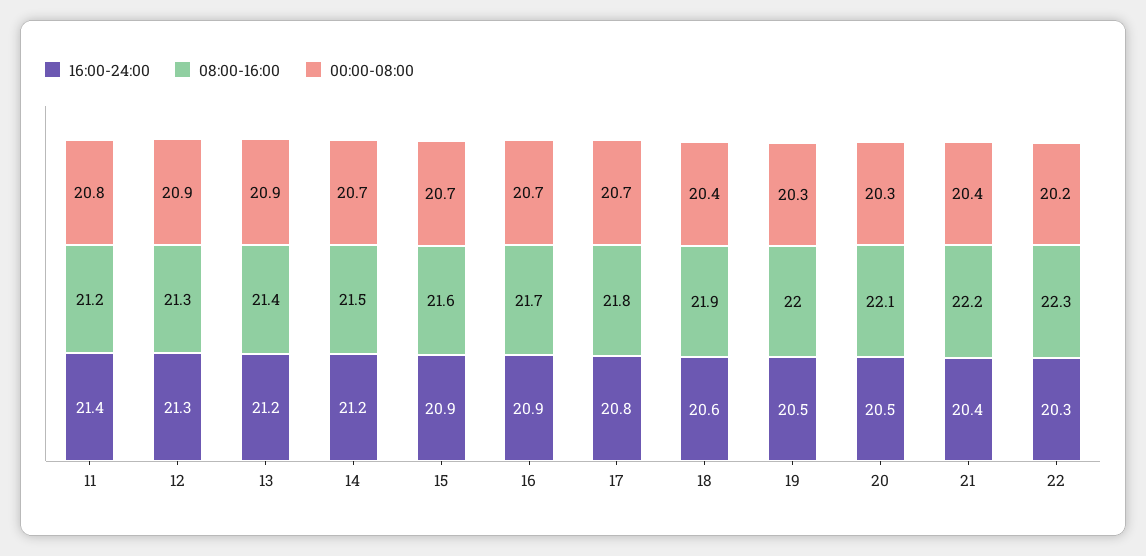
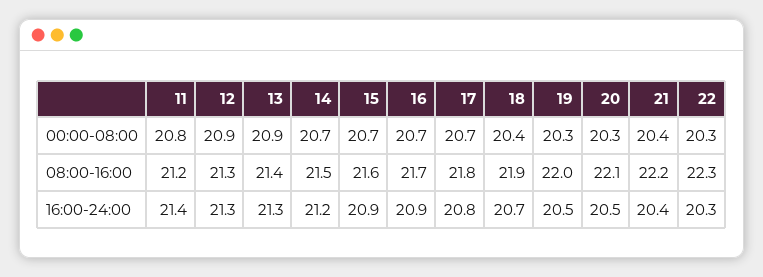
  {
    "16:00-24:00": {
      "11": 21.4,
      "12": 21.3,
-     "13": 21.2,
+     "13": 21.3,
      "14": 21.2,
      "15": 20.9,
      "16": 20.9,
      "17": 20.8,
-     "18": 20.6,
+     "18": 20.7,
      "19": 20.5,
      "20": 20.5,
      "21": 20.4,
      "22": 20.3
    },
    "08:00-16:00": {
      "11": 21.2,
      "12": 21.3,
      "13": 21.4,
      "14": 21.5,
      "15": 21.6,
      "16": 21.7,
      "17": 21.8,
      "18": 21.9,
      "19": 22,
      "20": 22.1,
      "21": 22.2,
      "22": 22.3
    },
    "00:00-08:00": {
      "11": 20.8,
      "12": 20.9,
      "13": 20.9,
      "14": 20.7,
      "15": 20.7,
      "16": 20.7,
      "17": 20.7,
      "18": 20.4,
      "19": 20.3,
      "20": 20.3,
      "21": 20.4,
-     "22": 20.2
+     "22": 20.3
    }
  }

